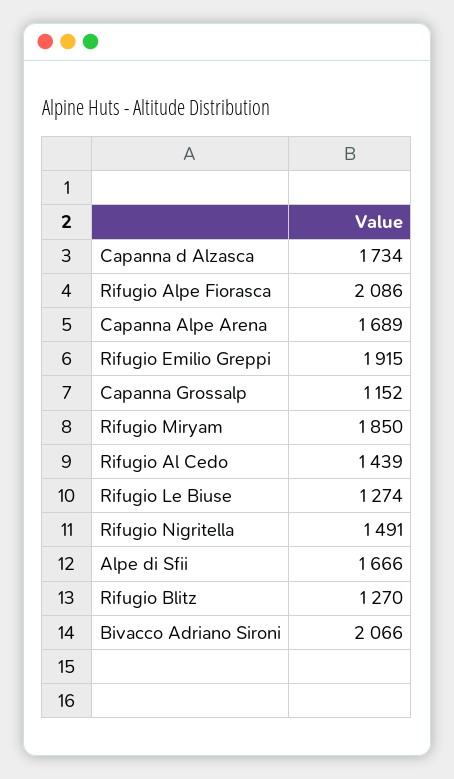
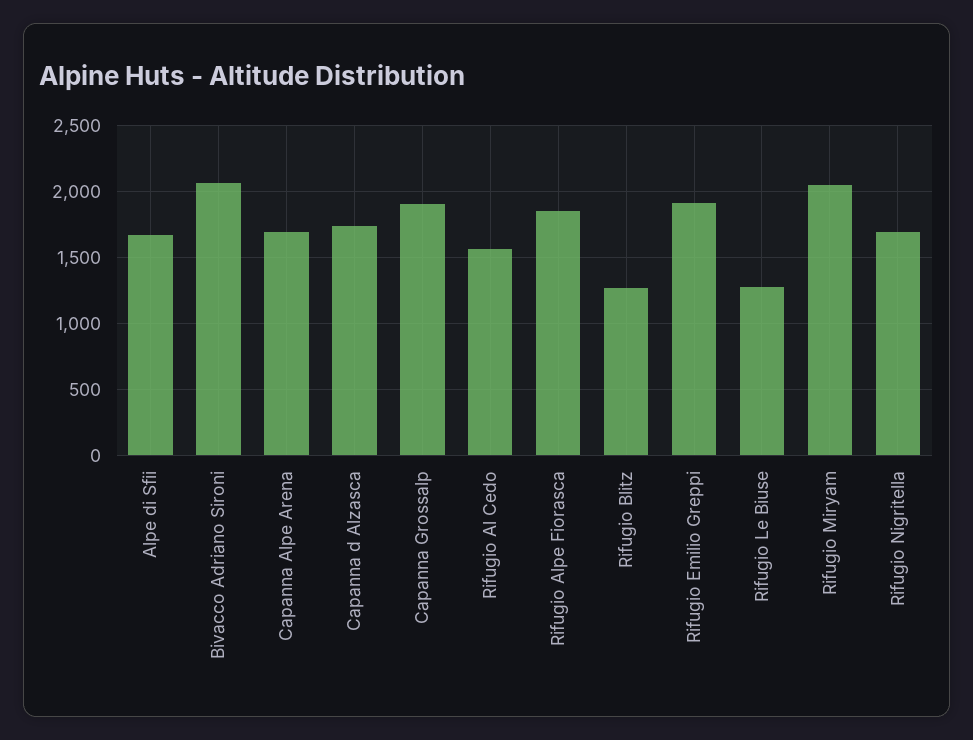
  {
    "Capanna d Alzasca": 1734,
-   "Rifugio Alpe Fiorasca": 2086,
+   "Rifugio Alpe Fiorasca": 1850,
    "Capanna Alpe Arena": 1689,
    "Rifugio Emilio Greppi": 1915,
-   "Capanna Grossalp": 1152,
+   "Capanna Grossalp": 1900,
-   "Rifugio Miryam": 1850,
+   "Rifugio Miryam": 2050,
-   "Rifugio Al Cedo": 1439,
+   "Rifugio Al Cedo": 1550,
    "Rifugio Le Biuse": 1274,
-   "Rifugio Nigritella": 1491,
+   "Rifugio Nigritella": 1700,
    "Alpe di Sfii": 1666,
    "Rifugio Blitz": 1270,
    "Bivacco Adriano Sironi": 2066
  }

